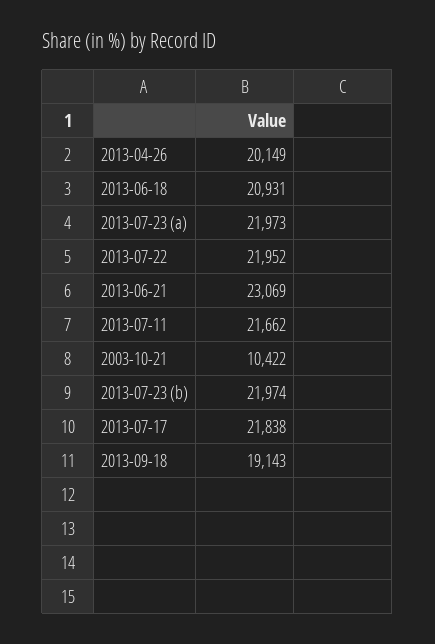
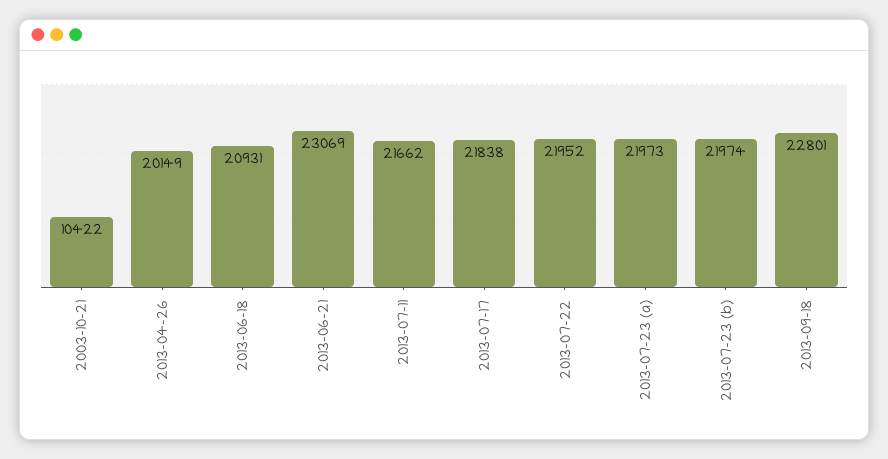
  {
    "2013-04-26": 20149,
    "2013-06-18": 20931,
    "2013-07-23 (a)": 21973,
    "2013-07-22": 21952,
    "2013-06-21": 23069,
    "2013-07-11": 21662,
    "2003-10-21": 10422,
    "2013-07-23 (b)": 21974,
    "2013-07-17": 21838,
-   "2013-09-18": 19143
+   "2013-09-18": 22801
  }

